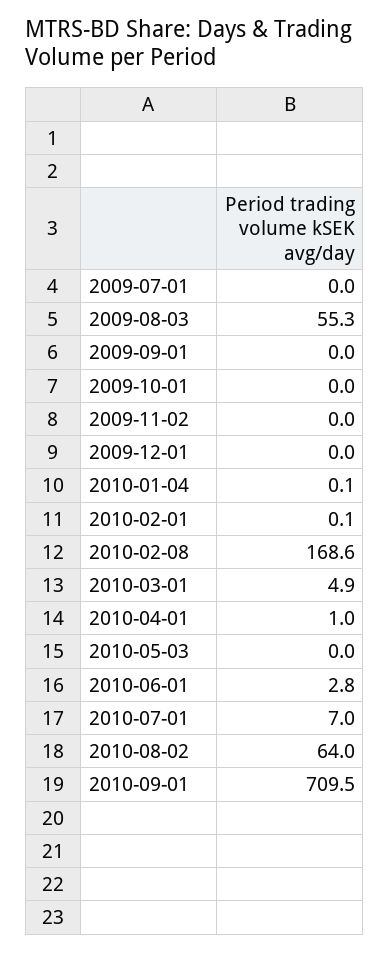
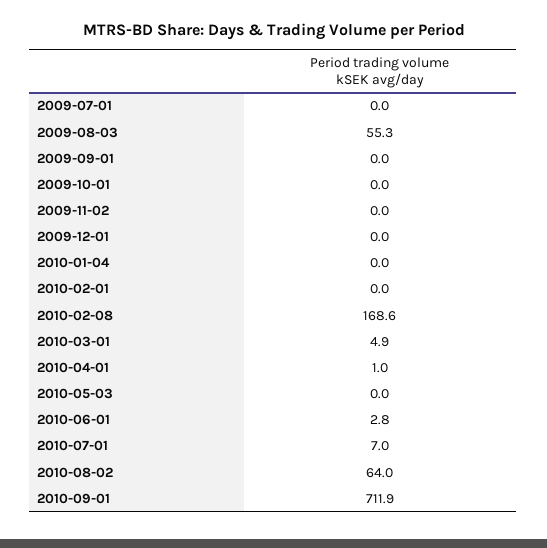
  {
    "2009-07-01": 0,
    "2009-08-03": 55.3,
    "2009-09-01": 0,
    "2009-10-01": 0,
    "2009-11-02": 0,
    "2009-12-01": 0,
-   "2010-01-04": 0.1,
+   "2010-01-04": 0,
-   "2010-02-01": 0.1,
+   "2010-02-01": 0,
    "2010-02-08": 168.6,
    "2010-03-01": 4.9,
    "2010-04-01": 1,
    "2010-05-03": 0,
    "2010-06-01": 2.8,
    "2010-07-01": 7,
    "2010-08-02": 64,
-   "2010-09-01": 709.5
+   "2010-09-01": 711.9
  }

